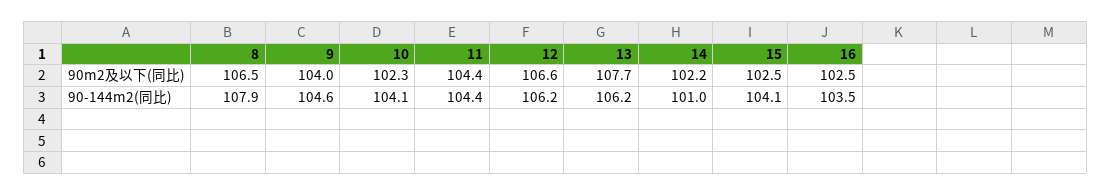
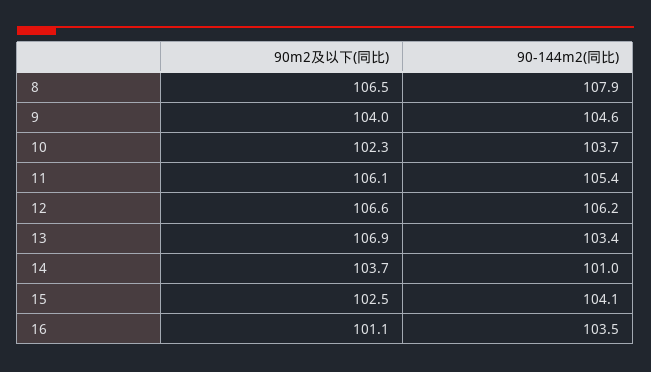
  {
    "8": {
      "90m2及以下(同比)": 106.5,
      "90-144m2(同比)": 107.9
    },
    "9": {
      "90m2及以下(同比)": 104,
      "90-144m2(同比)": 104.6
    },
    "10": {
      "90m2及以下(同比)": 102.3,
-     "90-144m2(同比)": 104.1
+     "90-144m2(同比)": 103.7
    },
    "11": {
-     "90m2及以下(同比)": 104.4,
+     "90m2及以下(同比)": 106.1,
-     "90-144m2(同比)": 104.4
+     "90-144m2(同比)": 105.4
    },
    "12": {
      "90m2及以下(同比)": 106.6,
      "90-144m2(同比)": 106.2
    },
    "13": {
-     "90m2及以下(同比)": 107.7,
+     "90m2及以下(同比)": 106.9,
-     "90-144m2(同比)": 106.2
+     "90-144m2(同比)": 103.4
    },
    "14": {
-     "90m2及以下(同比)": 102.2,
+     "90m2及以下(同比)": 103.7,
      "90-144m2(同比)": 101
    },
    "15": {
      "90m2及以下(同比)": 102.5,
      "90-144m2(同比)": 104.1
    },
    "16": {
-     "90m2及以下(同比)": 102.5,
+     "90m2及以下(同比)": 101.1,
      "90-144m2(同比)": 103.5
    }
  }

